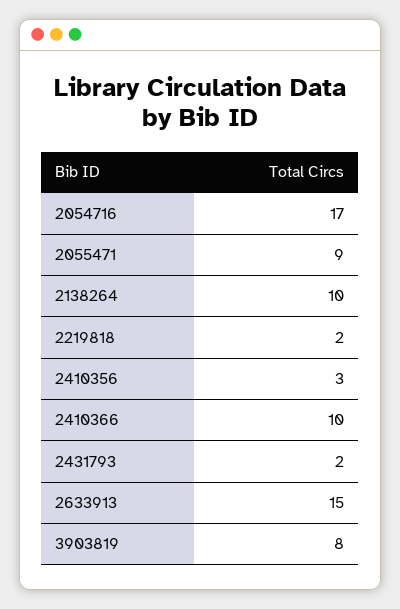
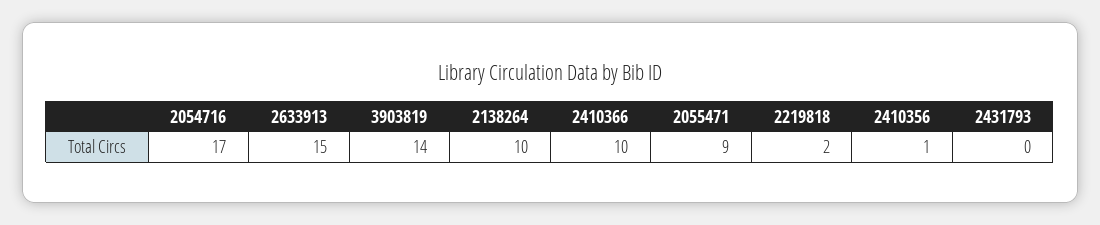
  {
    "2054716": 17,
    "2055471": 9,
    "2138264": 10,
    "2219818": 2,
-   "2410356": 3,
+   "2410356": 1,
    "2410366": 10,
-   "2431793": 2,
+   "2431793": 0,
    "2633913": 15,
-   "3903819": 8
+   "3903819": 14
  }

